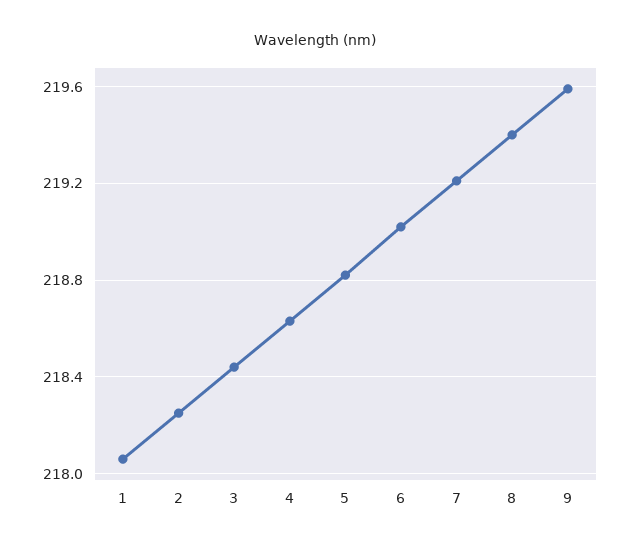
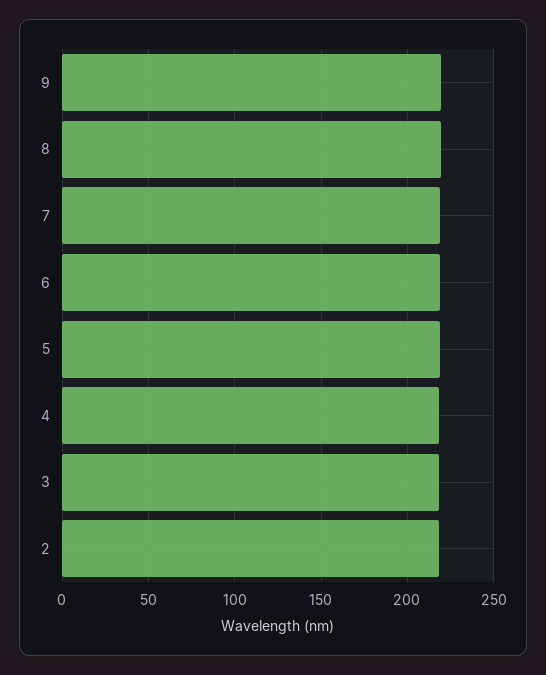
  {
-   "1": 218.05,
    "2": 218.25,
    "3": 218.45,
    "4": 218.65,
    "5": 218.8,
    "6": 219,
    "7": 219.2,
    "8": 219.4,
    "9": 219.6
  }

